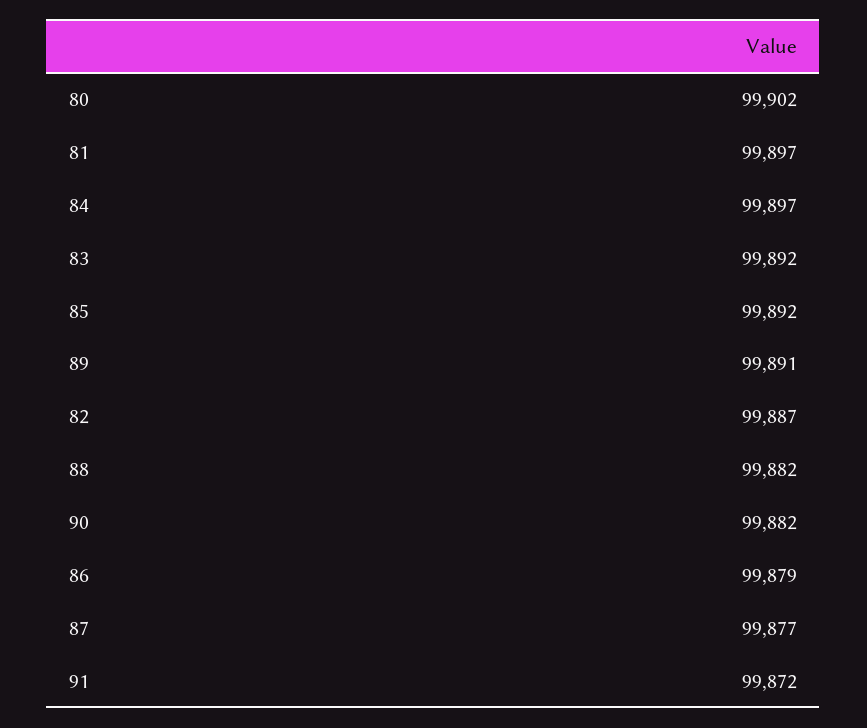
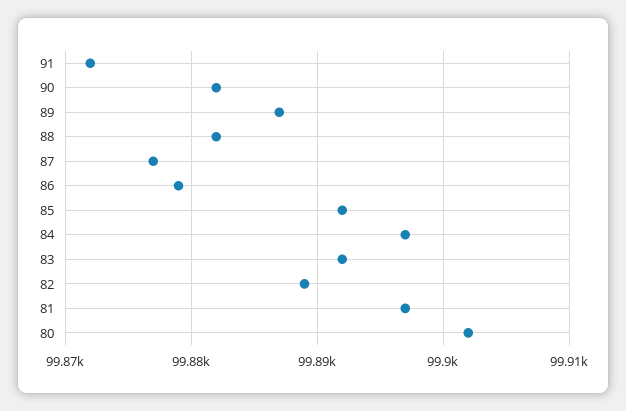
  {
    "80": 99902,
    "81": 99897,
    "84": 99897,
    "83": 99892,
    "85": 99892,
-   "89": 99891,
+   "89": 99887,
-   "82": 99887,
+   "82": 99889,
    "88": 99882,
    "90": 99882,
    "86": 99879,
    "87": 99877,
    "91": 99872
  }

